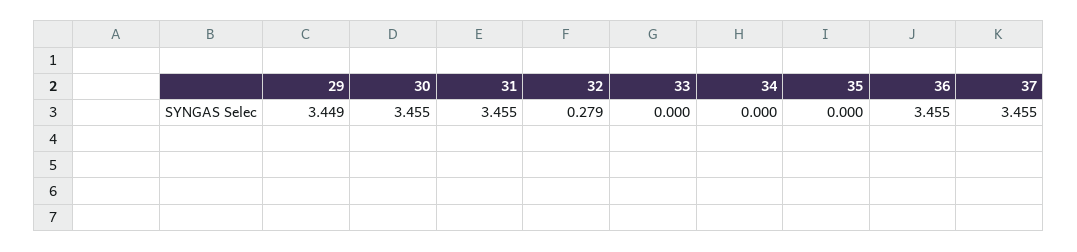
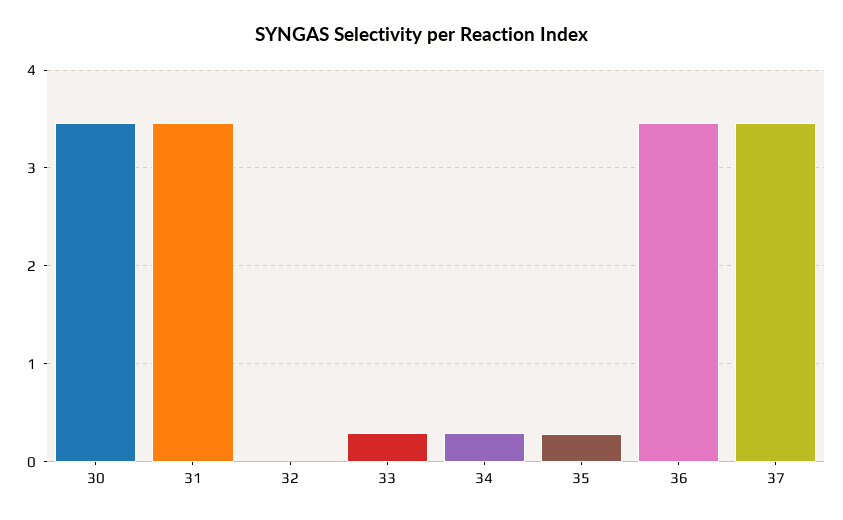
  {
-   "29": 3.449,
    "30": 3.455,
    "31": 3.455,
-   "32": 0.279,
+   "32": 0,
-   "33": 0,
+   "33": 0.3,
-   "34": 0,
+   "34": 0.3,
-   "35": 0,
+   "35": 0.3,
    "36": 3.455,
    "37": 3.455
  }

